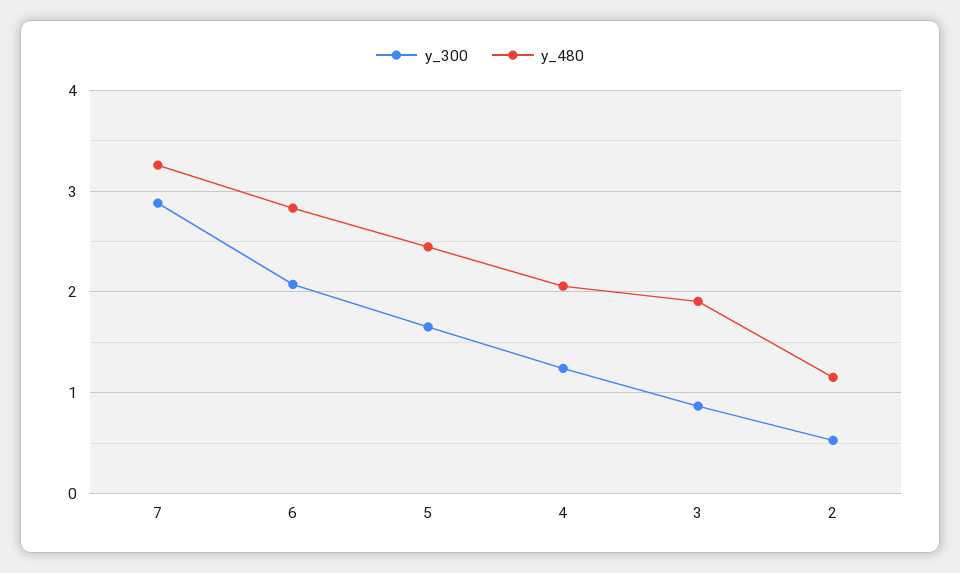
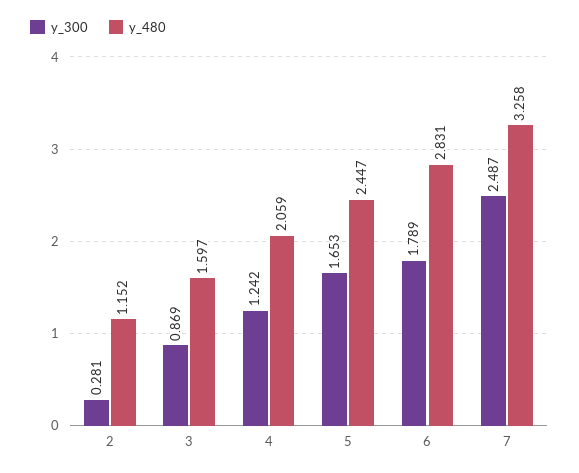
  {
    "y_300": {
-     "7": 2.9,
+     "7": 2.487,
-     "6": 2.1,
+     "6": 1.789,
      "5": 1.653,
      "4": 1.242,
      "3": 0.869,
-     "2": 0.5
+     "2": 0.281
    },
    "y_480": {
      "7": 3.258,
      "6": 2.831,
      "5": 2.447,
      "4": 2.059,
-     "3": 1.9,
+     "3": 1.597,
      "2": 1.152
    }
  }

